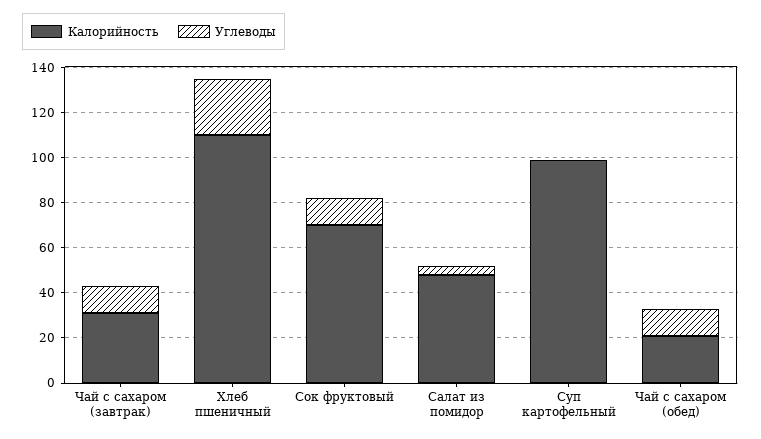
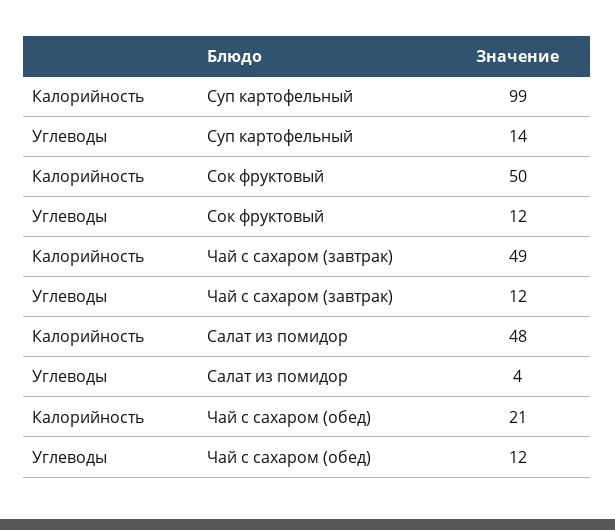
  {
    "Калорийность": {
-     "Чай с сахаром (завтрак)": 30,
+     "Чай с сахаром (завтрак)": 49,
-     "Хлеб пшеничный": 110,
-     "Сок фруктовый": 70,
+     "Сок фруктовый": 50,
      "Салат из помидор": 48,
      "Суп картофельный": 99,
      "Чай с сахаром (обед)": 21
    },
    "Углеводы": {
      "Чай с сахаром (завтрак)": 12,
-     "Хлеб пшеничный": 25,
      "Сок фруктовый": 12,
      "Салат из помидор": 4,
-     "Суп картофельный": 0,
+     "Суп картофельный": 14,
      "Чай с сахаром (обед)": 12
    }
  }

